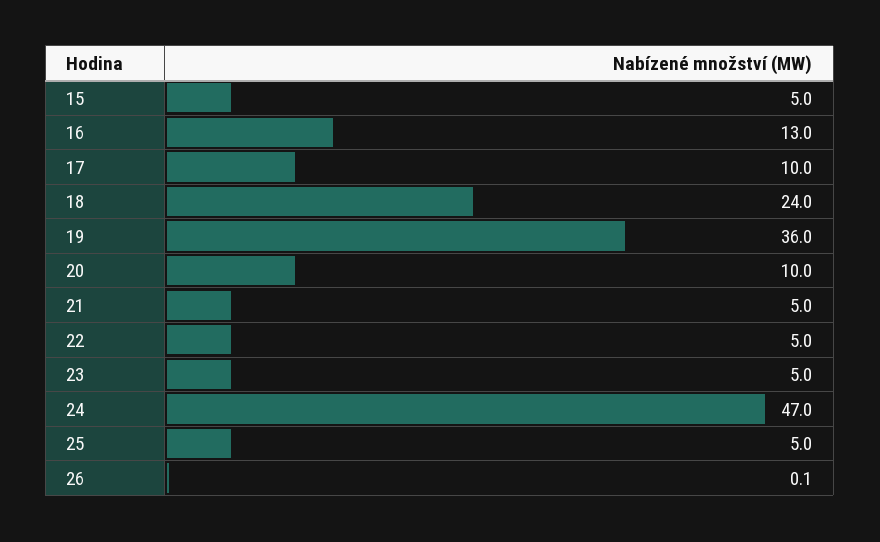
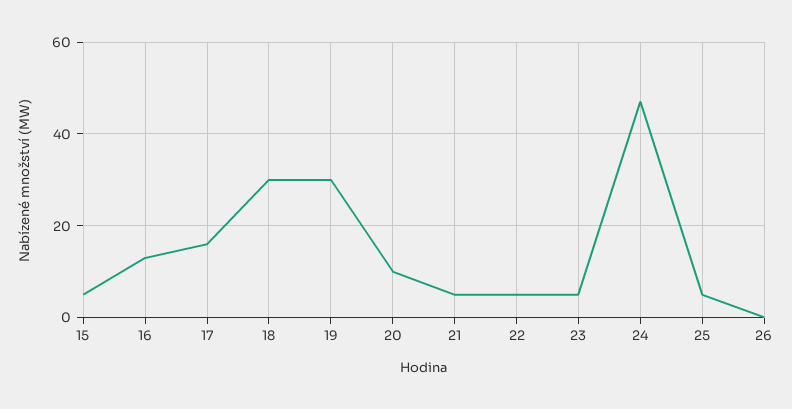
  {
    "15": 5,
    "16": 13,
-   "17": 10,
+   "17": 16,
-   "18": 24,
+   "18": 30,
-   "19": 36,
+   "19": 30,
    "20": 10,
    "21": 5,
    "22": 5,
    "23": 5,
    "24": 47,
    "25": 5,
    "26": 0.1
  }

